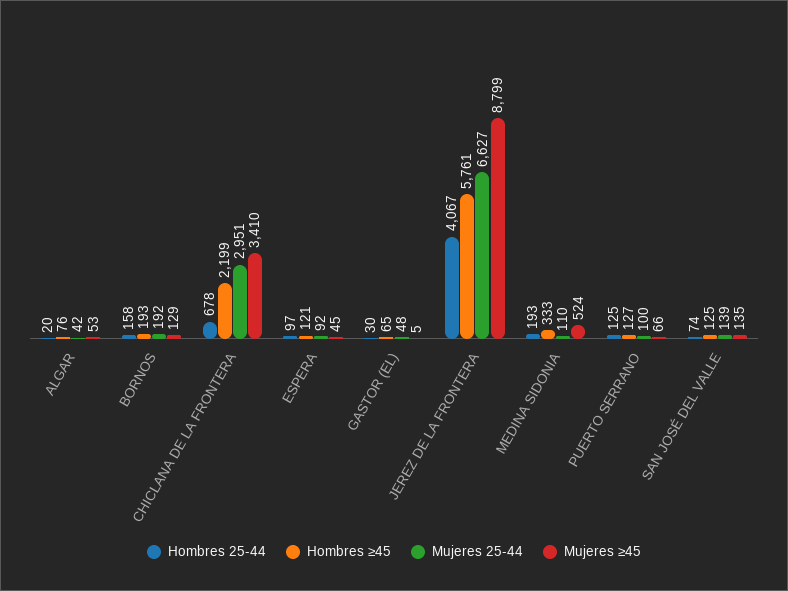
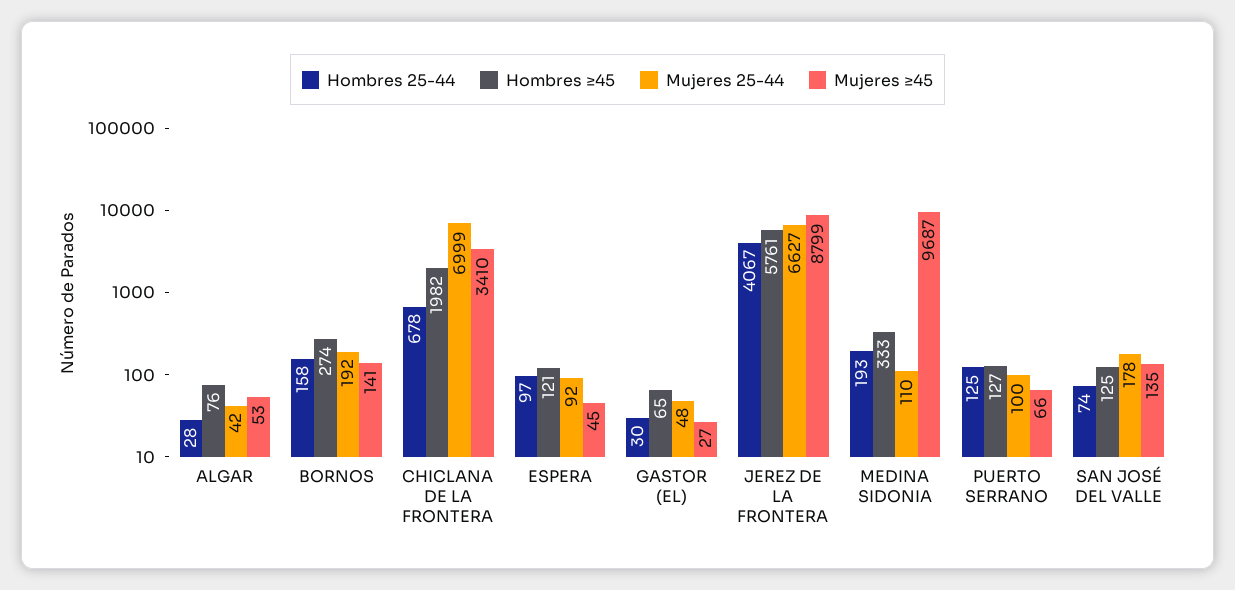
  {
    "Hombres 25-44": {
-     "ALGAR": 20,
+     "ALGAR": 28,
      "BORNOS": 158,
      "CHICLANA DE LA FRONTERA": 678,
      "ESPERA": 97,
      "GASTOR (EL)": 30,
      "JEREZ DE LA FRONTERA": 4067,
      "MEDINA SIDONIA": 193,
      "PUERTO SERRANO": 125,
      "SAN JOSÉ DEL VALLE": 74
    },
    "Hombres ≥45": {
      "ALGAR": 76,
-     "BORNOS": 193,
+     "BORNOS": 274,
-     "CHICLANA DE LA FRONTERA": 2199,
+     "CHICLANA DE LA FRONTERA": 1982,
      "ESPERA": 121,
      "GASTOR (EL)": 65,
      "JEREZ DE LA FRONTERA": 5761,
      "MEDINA SIDONIA": 333,
      "PUERTO SERRANO": 127,
      "SAN JOSÉ DEL VALLE": 125
    },
    "Mujeres 25-44": {
      "ALGAR": 42,
      "BORNOS": 192,
-     "CHICLANA DE LA FRONTERA": 2951,
+     "CHICLANA DE LA FRONTERA": 6999,
      "ESPERA": 92,
      "GASTOR (EL)": 48,
      "JEREZ DE LA FRONTERA": 6627,
      "MEDINA SIDONIA": 110,
      "PUERTO SERRANO": 100,
-     "SAN JOSÉ DEL VALLE": 139
+     "SAN JOSÉ DEL VALLE": 178
    },
    "Mujeres ≥45": {
      "ALGAR": 53,
-     "BORNOS": 129,
+     "BORNOS": 141,
      "CHICLANA DE LA FRONTERA": 3410,
      "ESPERA": 45,
-     "GASTOR (EL)": 5,
+     "GASTOR (EL)": 27,
      "JEREZ DE LA FRONTERA": 8799,
-     "MEDINA SIDONIA": 524,
+     "MEDINA SIDONIA": 9687,
      "PUERTO SERRANO": 66,
      "SAN JOSÉ DEL VALLE": 135
    }
  }

